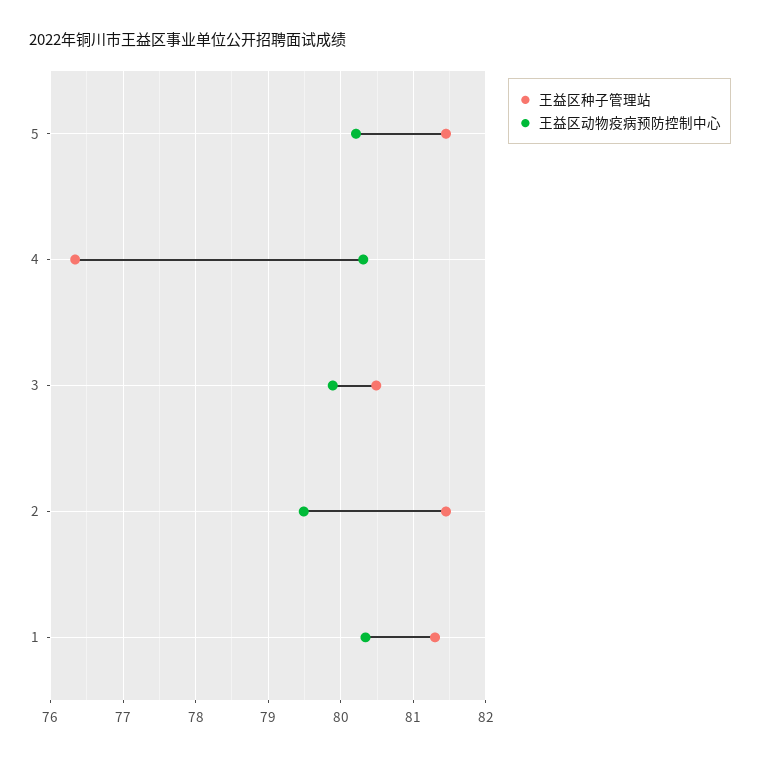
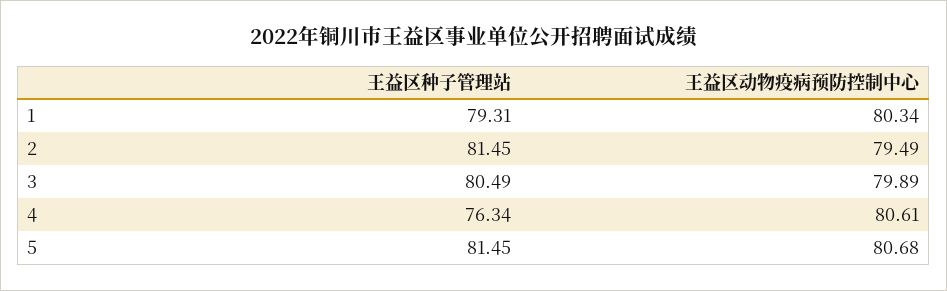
  {
    "王益区种子管理站": {
      "5": 81.45,
      "4": 76.34,
      "3": 80.49,
      "2": 81.45,
-     "1": 81.3
+     "1": 79.31
    },
    "王益区动物疫病预防控制中心": {
-     "5": 80.2,
+     "5": 80.68,
-     "4": 80.3,
+     "4": 80.61,
      "3": 79.89,
      "2": 79.49,
      "1": 80.34
    }
  }

